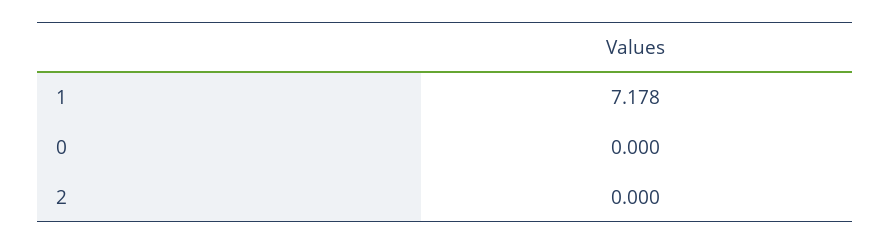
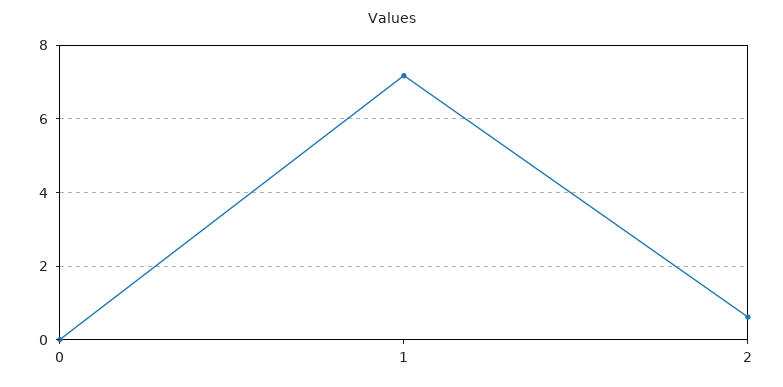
  {
    "1": 7.178,
    "0": 0,
-   "2": 0
+   "2": 0.6
  }

